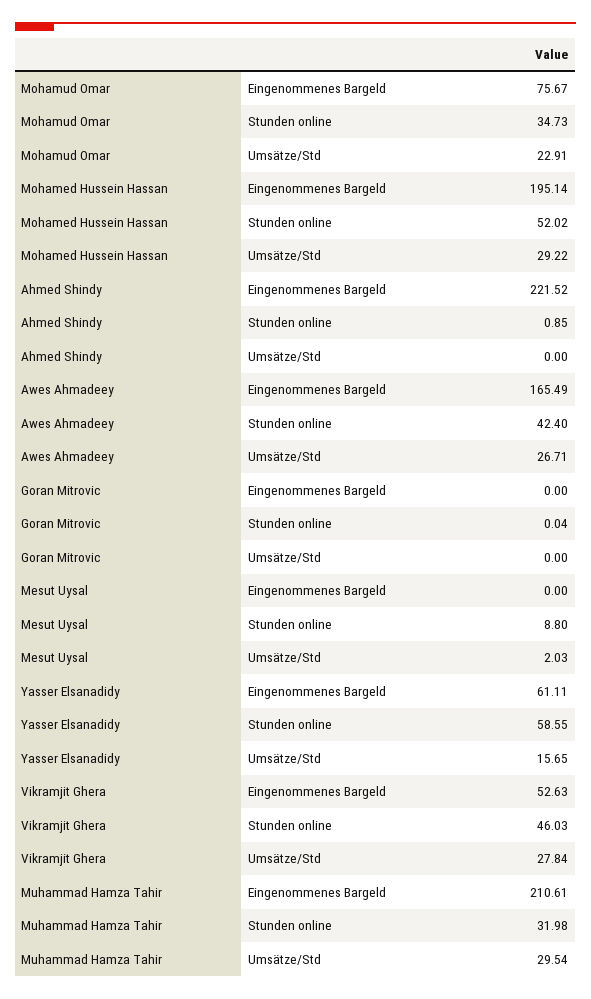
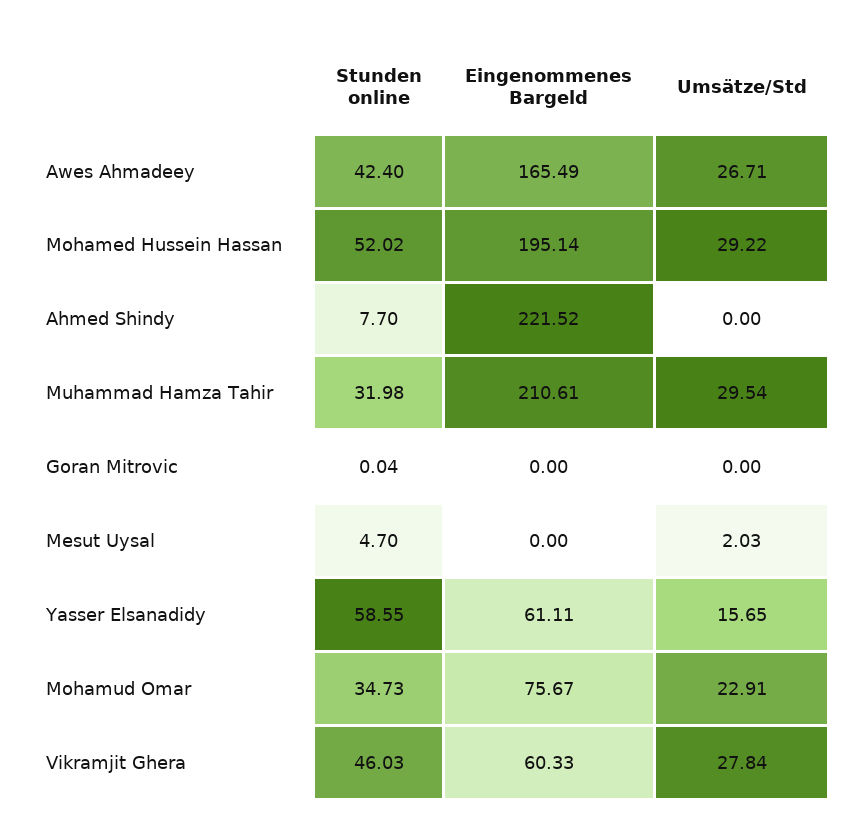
  {
    "Mohamud Omar": {
      "Eingenommenes Bargeld": 75.67,
      "Stunden online": 34.73,
      "Umsätze/Std": 22.91
    },
    "Mohamed Hussein Hassan": {
      "Eingenommenes Bargeld": 195.14,
      "Stunden online": 52.02,
      "Umsätze/Std": 29.22
    },
    "Ahmed Shindy": {
      "Eingenommenes Bargeld": 221.52,
-     "Stunden online": 0.85,
+     "Stunden online": 7.7,
      "Umsätze/Std": 0
    },
    "Awes Ahmadeey": {
      "Eingenommenes Bargeld": 165.49,
      "Stunden online": 42.4,
      "Umsätze/Std": 26.71
    },
    "Goran Mitrovic": {
      "Eingenommenes Bargeld": 0,
      "Stunden online": 0.04,
      "Umsätze/Std": 0
    },
    "Mesut Uysal": {
      "Eingenommenes Bargeld": 0,
-     "Stunden online": 8.8,
+     "Stunden online": 4.7,
      "Umsätze/Std": 2.03
    },
    "Yasser Elsanadidy": {
      "Eingenommenes Bargeld": 61.11,
      "Stunden online": 58.55,
      "Umsätze/Std": 15.65
    },
    "Vikramjit Ghera": {
-     "Eingenommenes Bargeld": 52.63,
+     "Eingenommenes Bargeld": 60.33,
      "Stunden online": 46.03,
      "Umsätze/Std": 27.84
    },
    "Muhammad Hamza Tahir": {
      "Eingenommenes Bargeld": 210.61,
      "Stunden online": 31.98,
      "Umsätze/Std": 29.54
    }
  }

